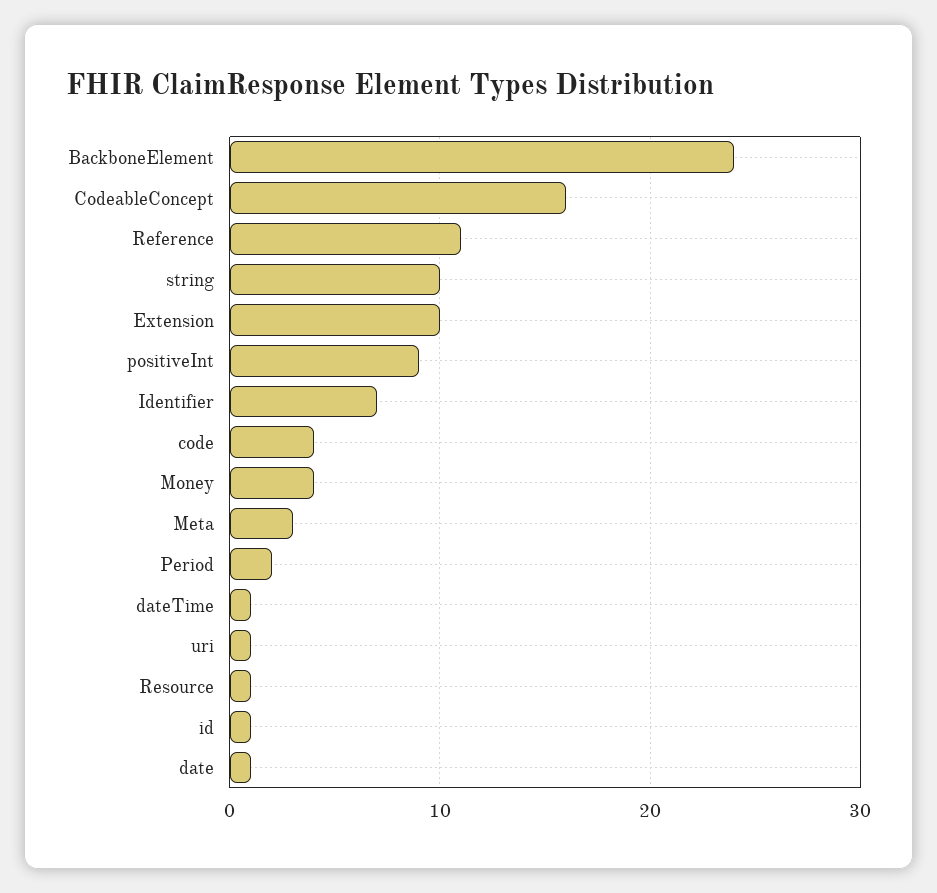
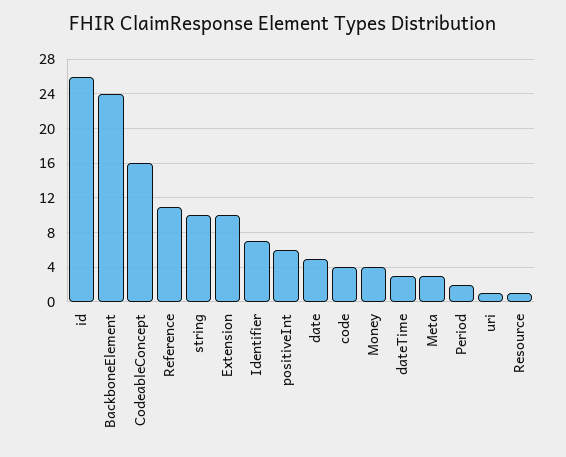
  {
    "BackboneElement": 24,
    "CodeableConcept": 16,
    "Reference": 11,
    "string": 10,
    "Extension": 10,
-   "positiveInt": 9,
+   "positiveInt": 6,
    "Identifier": 7,
    "code": 4,
    "Money": 4,
    "Meta": 3,
    "Period": 2,
-   "dateTime": 1,
+   "dateTime": 3,
    "uri": 1,
    "Resource": 1,
-   "id": 1,
+   "id": 26,
-   "date": 1
+   "date": 5
  }

